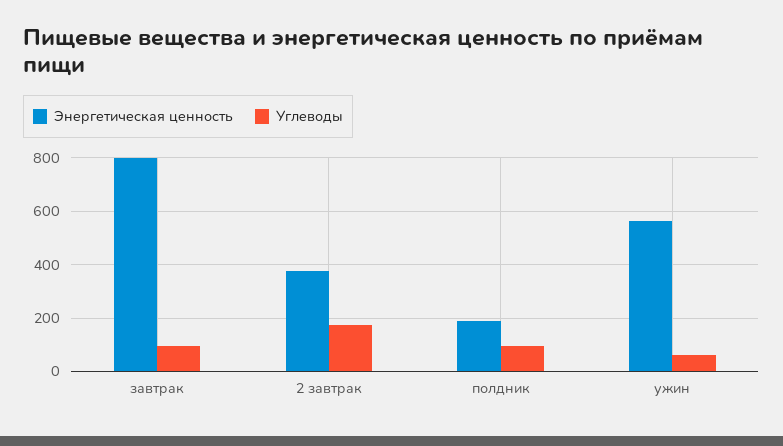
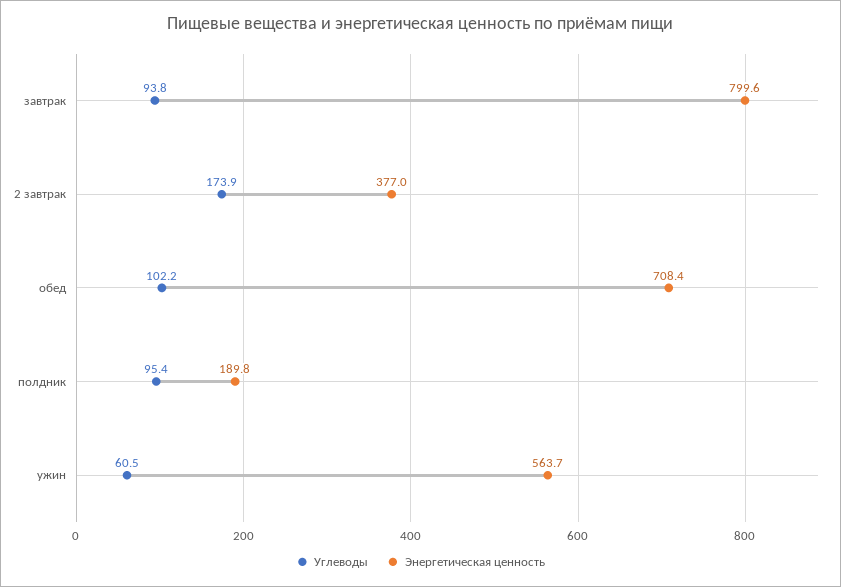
  {
    "Энергетическая ценность": {
      "завтрак": 799.6,
      "2 завтрак": 377,
      "полдник": 189.8,
-     "ужин": 563.7
+     "ужин": 563.7,
+     "обед": 708.4
    },
    "Углеводы": {
      "завтрак": 93.8,
      "2 завтрак": 173.9,
      "полдник": 95.4,
-     "ужин": 60.5
+     "ужин": 60.5,
+     "обед": 102.2
    }
  }

